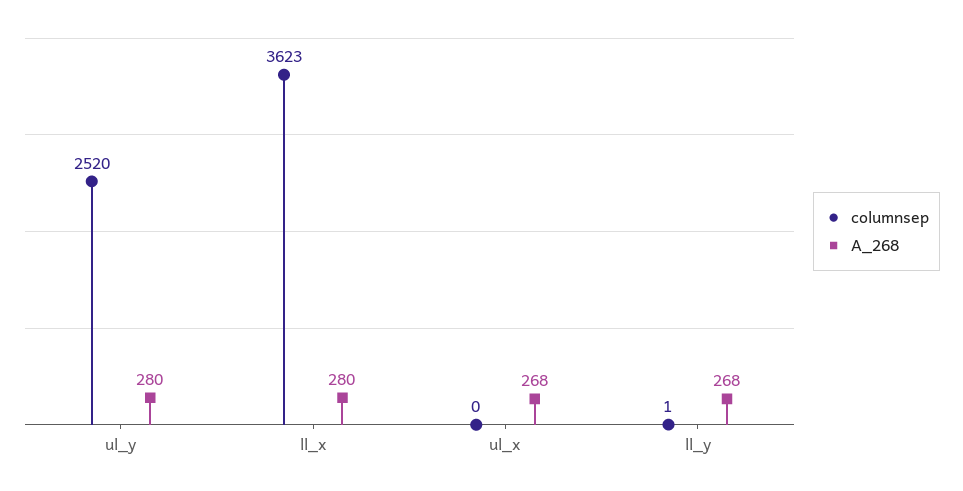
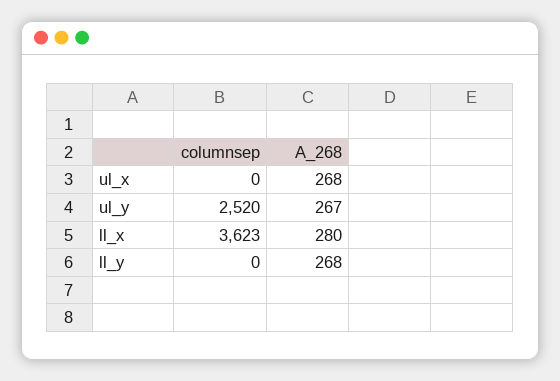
  {
    "columnsep": {
      "ul_y": 2520,
      "ll_x": 3623,
      "ul_x": 0,
-     "ll_y": 1
+     "ll_y": 0
    },
    "A_268": {
-     "ul_y": 280,
+     "ul_y": 267,
      "ll_x": 280,
      "ul_x": 268,
      "ll_y": 268
    }
  }

